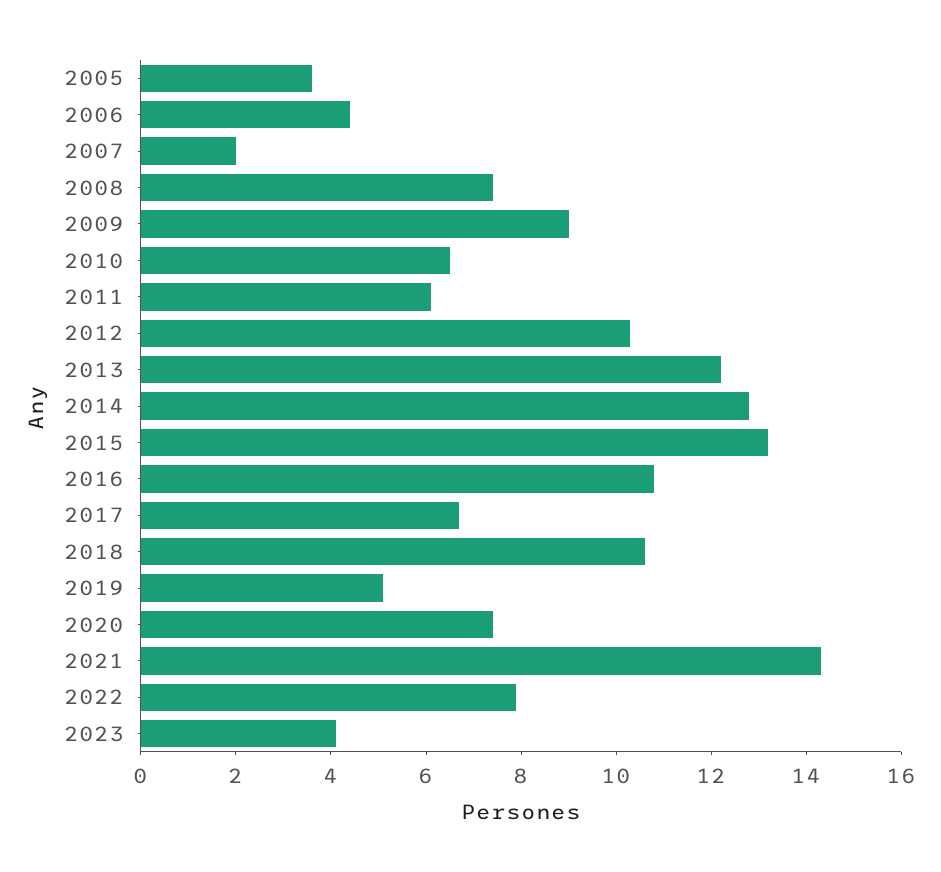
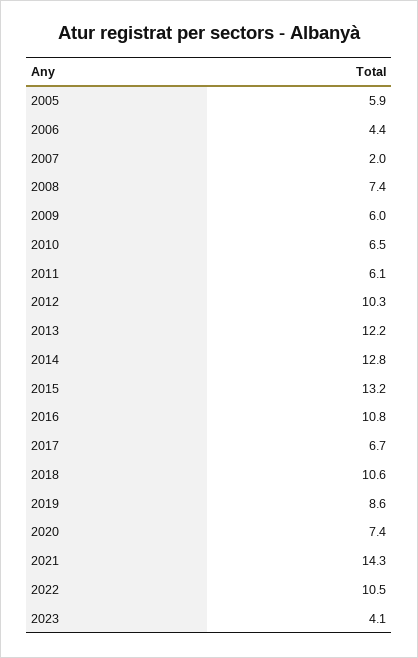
  {
-   "2005": 3.5,
+   "2005": 5.9,
    "2006": 4.4,
    "2007": 2,
    "2008": 7.4,
-   "2009": 9,
+   "2009": 6,
    "2010": 6.5,
    "2011": 6.1,
    "2012": 10.3,
    "2013": 12.2,
    "2014": 12.8,
    "2015": 13.2,
    "2016": 10.8,
    "2017": 6.7,
    "2018": 10.6,
-   "2019": 5,
+   "2019": 8.6,
    "2020": 7.4,
    "2021": 14.3,
-   "2022": 8,
+   "2022": 10.5,
    "2023": 4.1
  }

